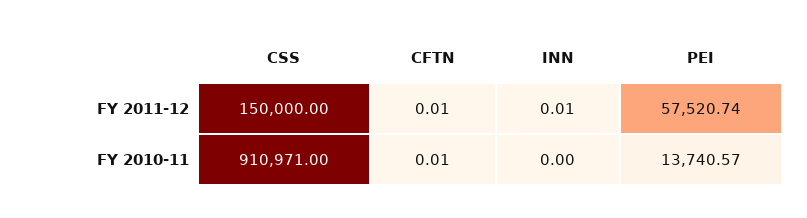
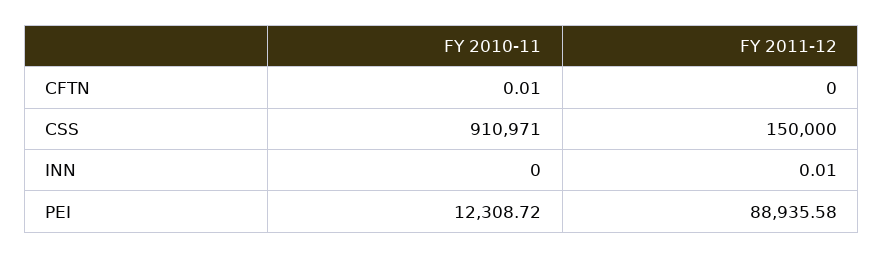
  {
    "CSS": {
      "FY 2011-12": 150000,
      "FY 2010-11": 910971
    },
    "CFTN": {
-     "FY 2011-12": 0.01,
+     "FY 2011-12": 0,
      "FY 2010-11": 0.01
    },
    "INN": {
      "FY 2011-12": 0.01,
      "FY 2010-11": 0
    },
    "PEI": {
-     "FY 2011-12": 57520.74,
+     "FY 2011-12": 88935.58,
-     "FY 2010-11": 13740.57
+     "FY 2010-11": 12308.72
    }
  }

